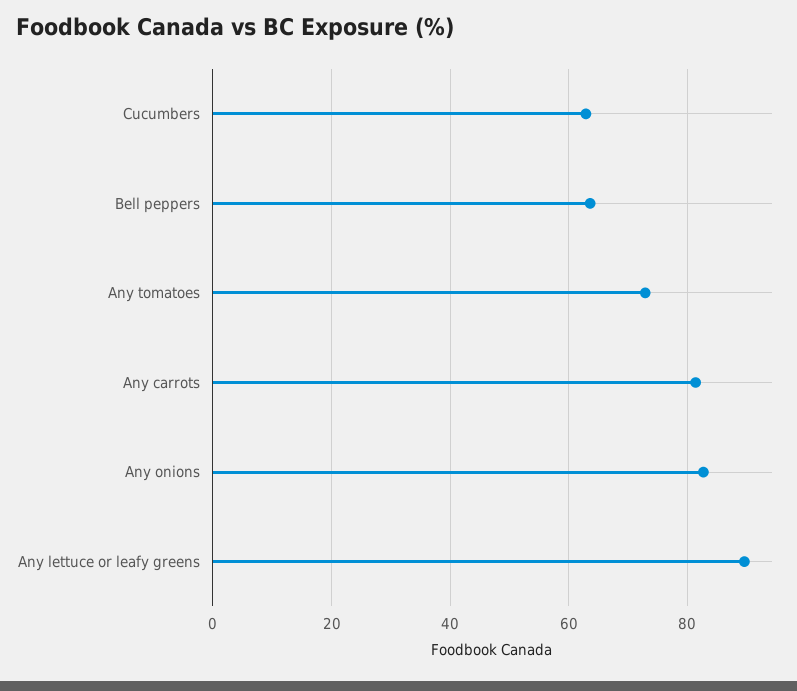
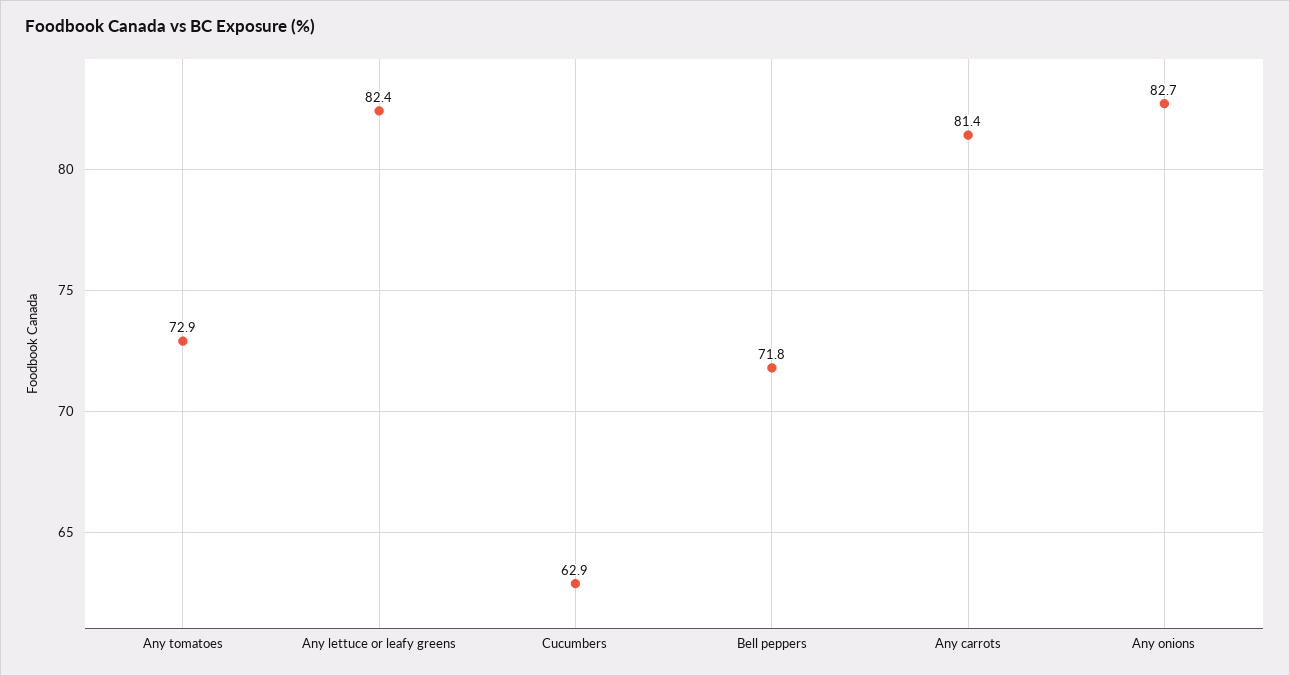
  {
    "Cucumbers": 62.9,
-   "Bell peppers": 64,
+   "Bell peppers": 71.8,
    "Any tomatoes": 72.9,
    "Any carrots": 81.4,
    "Any onions": 82.7,
-   "Any lettuce or leafy greens": 90
+   "Any lettuce or leafy greens": 82.4
  }

